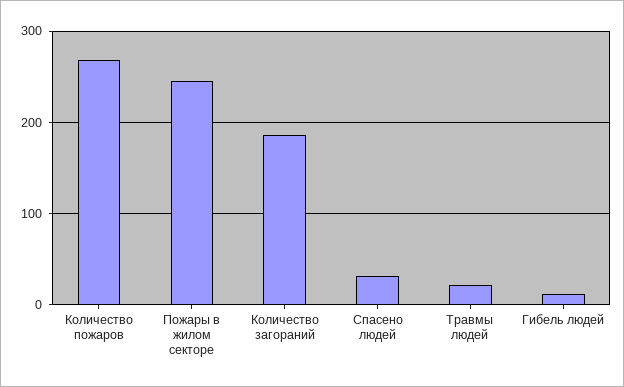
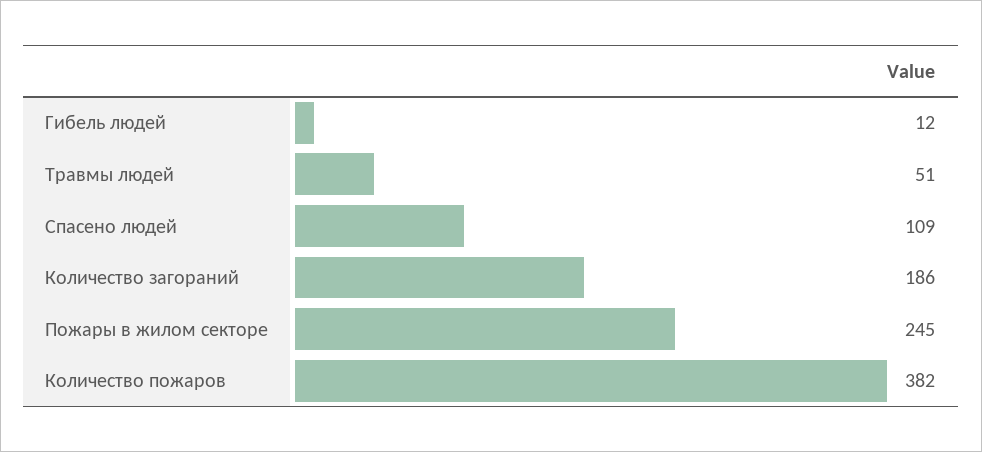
  {
-   "Количество пожаров": 270,
+   "Количество пожаров": 382,
    "Пожары в жилом секторе": 245,
    "Количество загораний": 186,
-   "Спасено людей": 30,
+   "Спасено людей": 109,
-   "Травмы людей": 20,
+   "Травмы людей": 51,
    "Гибель людей": 12
  }

